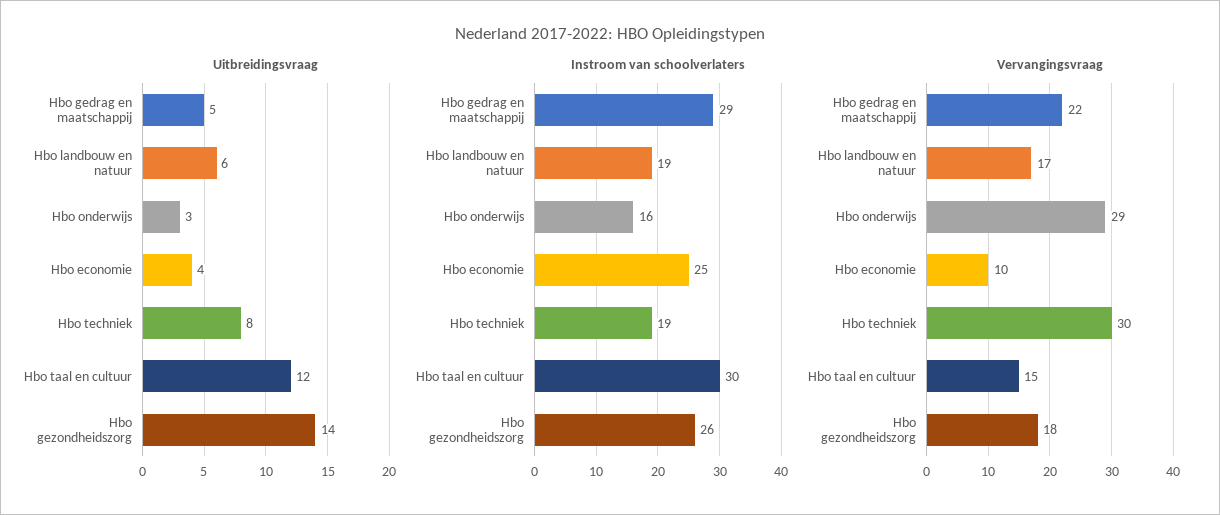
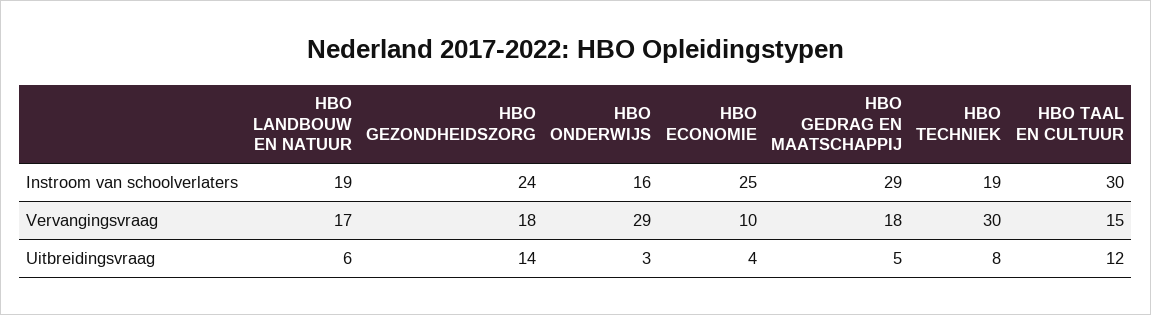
  {
    "Uitbreidingsvraag": {
      "Hbo gedrag en maatschappij": 5,
      "Hbo landbouw en natuur": 6,
      "Hbo onderwijs": 3,
      "Hbo economie": 4,
      "Hbo techniek": 8,
      "Hbo taal en cultuur": 12,
      "Hbo gezondheidszorg": 14
    },
    "Instroom van schoolverlaters": {
      "Hbo gedrag en maatschappij": 29,
      "Hbo landbouw en natuur": 19,
      "Hbo onderwijs": 16,
      "Hbo economie": 25,
      "Hbo techniek": 19,
      "Hbo taal en cultuur": 30,
-     "Hbo gezondheidszorg": 26
+     "Hbo gezondheidszorg": 24
    },
    "Vervangingsvraag": {
-     "Hbo gedrag en maatschappij": 22,
+     "Hbo gedrag en maatschappij": 18,
      "Hbo landbouw en natuur": 17,
      "Hbo onderwijs": 29,
      "Hbo economie": 10,
      "Hbo techniek": 30,
      "Hbo taal en cultuur": 15,
      "Hbo gezondheidszorg": 18
    }
  }

